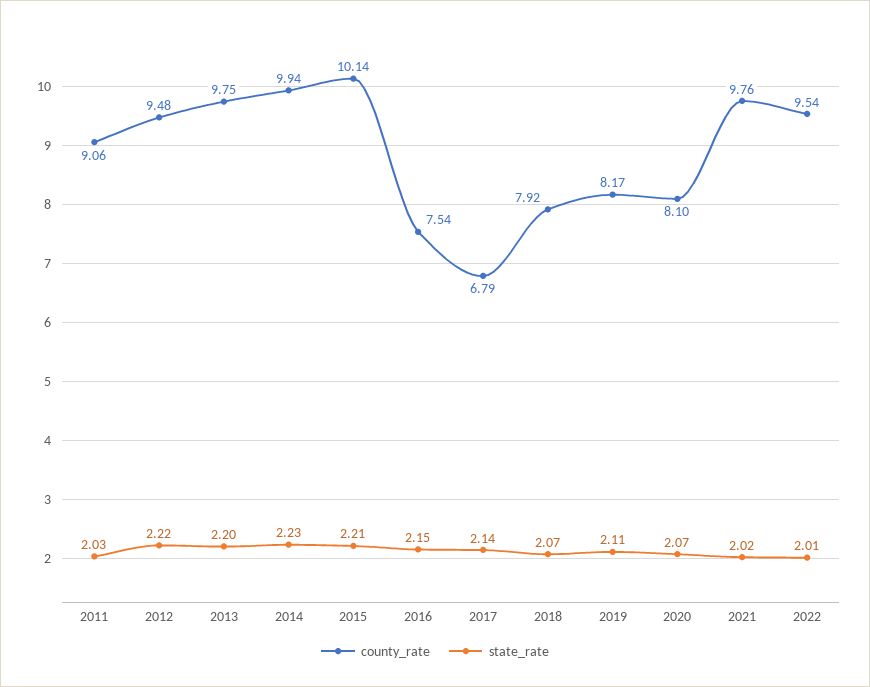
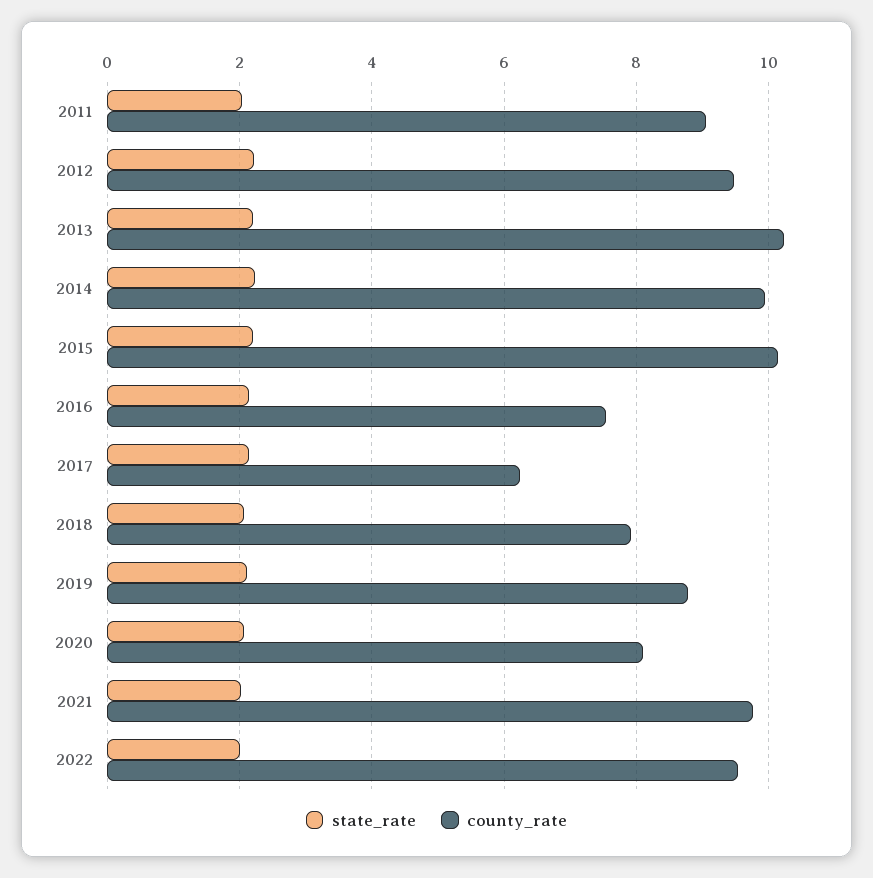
  {
    "county_rate": {
      "2011": 9.06,
      "2012": 9.48,
-     "2013": 9.75,
+     "2013": 10.2,
      "2014": 9.94,
      "2015": 10.14,
      "2016": 7.54,
-     "2017": 6.79,
+     "2017": 6.2,
      "2018": 7.92,
-     "2019": 8.17,
+     "2019": 8.8,
      "2020": 8.1,
      "2021": 9.76,
      "2022": 9.54
    },
    "state_rate": {
      "2011": 2.03,
      "2012": 2.22,
      "2013": 2.2,
      "2014": 2.23,
      "2015": 2.21,
      "2016": 2.15,
      "2017": 2.14,
      "2018": 2.07,
      "2019": 2.11,
      "2020": 2.07,
      "2021": 2.02,
      "2022": 2.01
    }
  }

